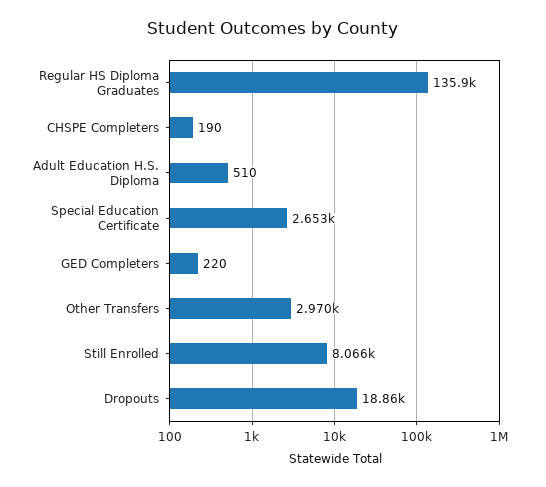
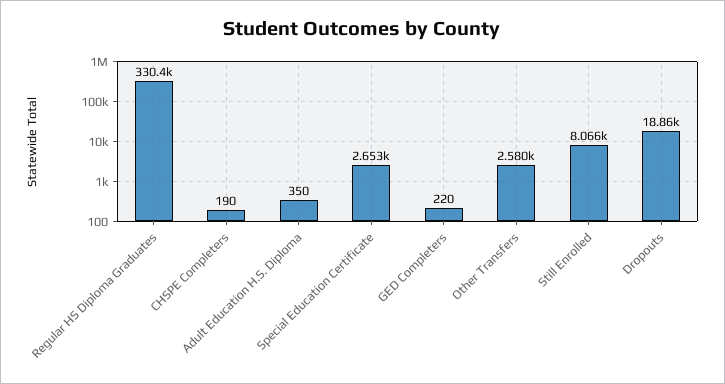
  {
-   "Regular HS Diploma Graduates": 135900,
+   "Regular HS Diploma Graduates": 330400,
    "CHSPE Completers": 190,
-   "Adult Education H.S. Diploma": 510,
+   "Adult Education H.S. Diploma": 350,
    "Special Education Certificate": 2653,
    "GED Completers": 220,
-   "Other Transfers": 2970,
+   "Other Transfers": 2580,
    "Still Enrolled": 8066,
    "Dropouts": 18860
  }

